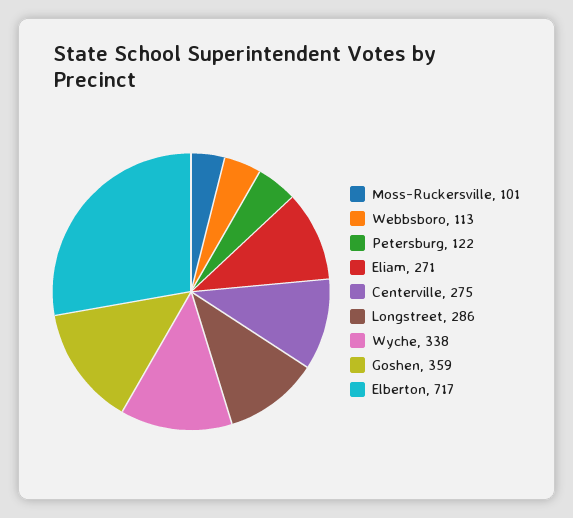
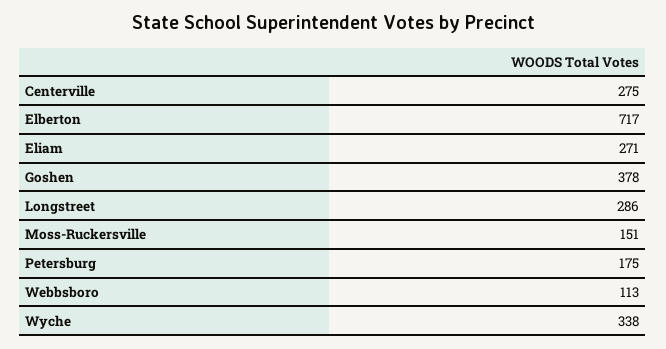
  {
-   "Moss-Ruckersville": 101,
+   "Moss-Ruckersville": 151,
    "Webbsboro": 113,
-   "Petersburg": 122,
+   "Petersburg": 175,
    "Eliam": 271,
    "Centerville": 275,
    "Longstreet": 286,
    "Wyche": 338,
-   "Goshen": 359,
+   "Goshen": 378,
    "Elberton": 717
  }

